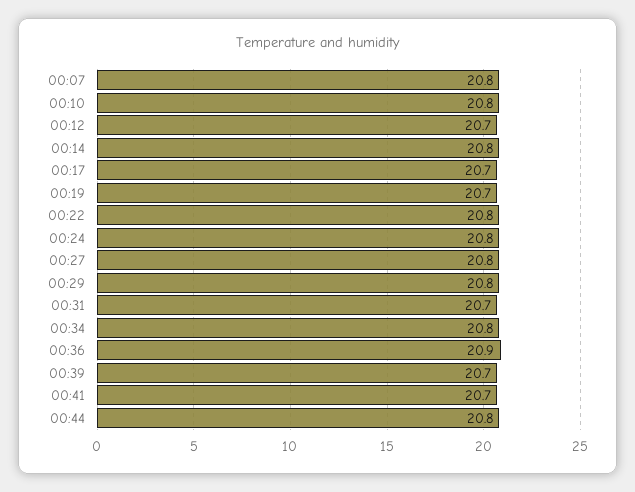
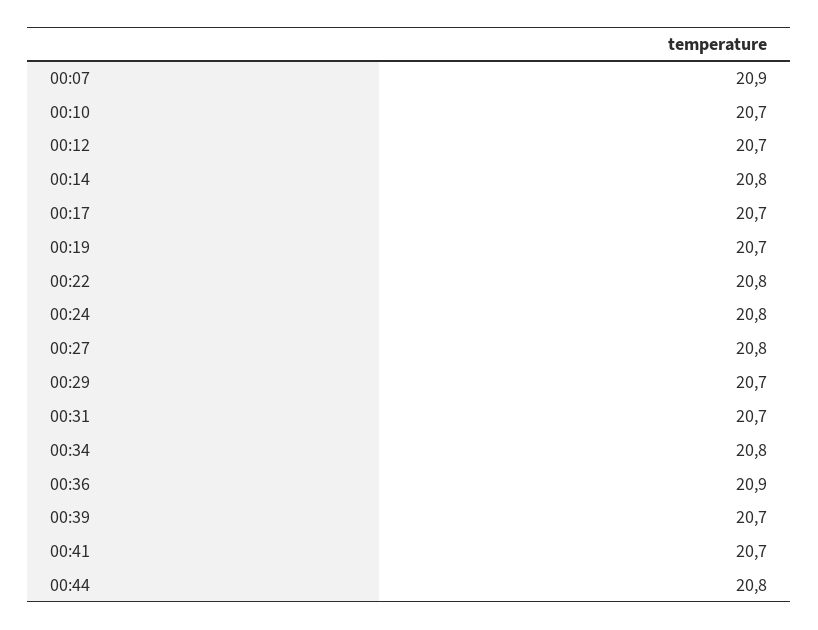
  {
-   "00:07": 20.8,
+   "00:07": 20.9,
-   "00:10": 20.8,
+   "00:10": 20.7,
    "00:12": 20.7,
    "00:14": 20.8,
    "00:17": 20.7,
    "00:19": 20.7,
    "00:22": 20.8,
    "00:24": 20.8,
    "00:27": 20.8,
-   "00:29": 20.8,
+   "00:29": 20.7,
    "00:31": 20.7,
    "00:34": 20.8,
    "00:36": 20.9,
    "00:39": 20.7,
    "00:41": 20.7,
    "00:44": 20.8
  }

